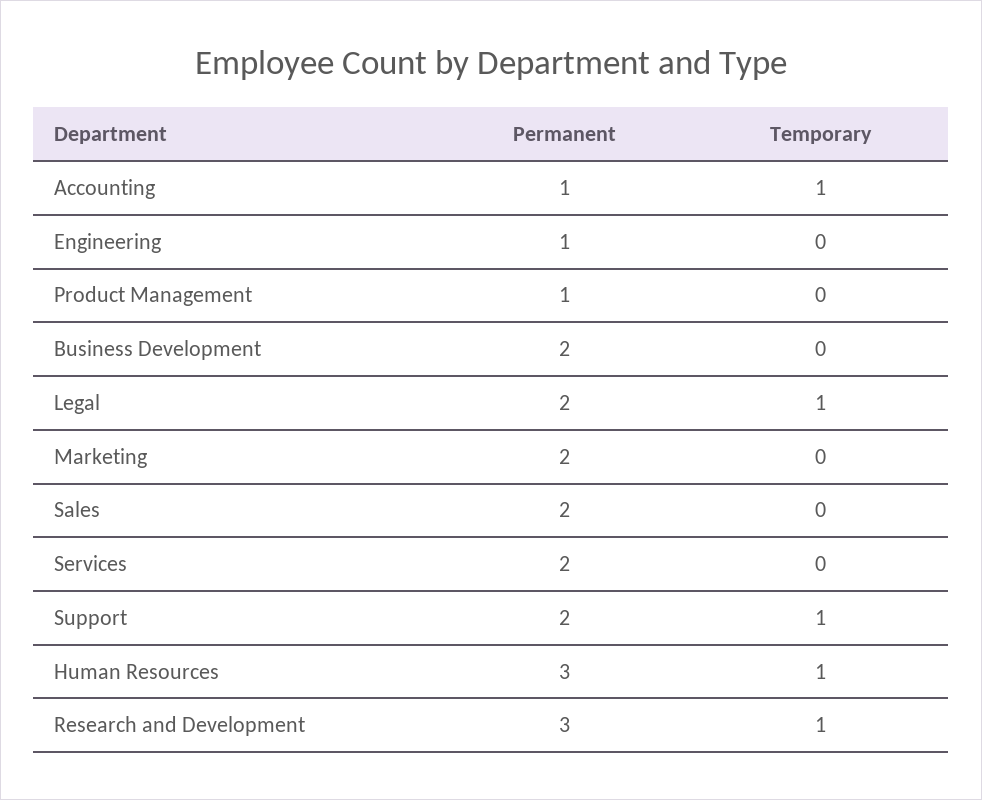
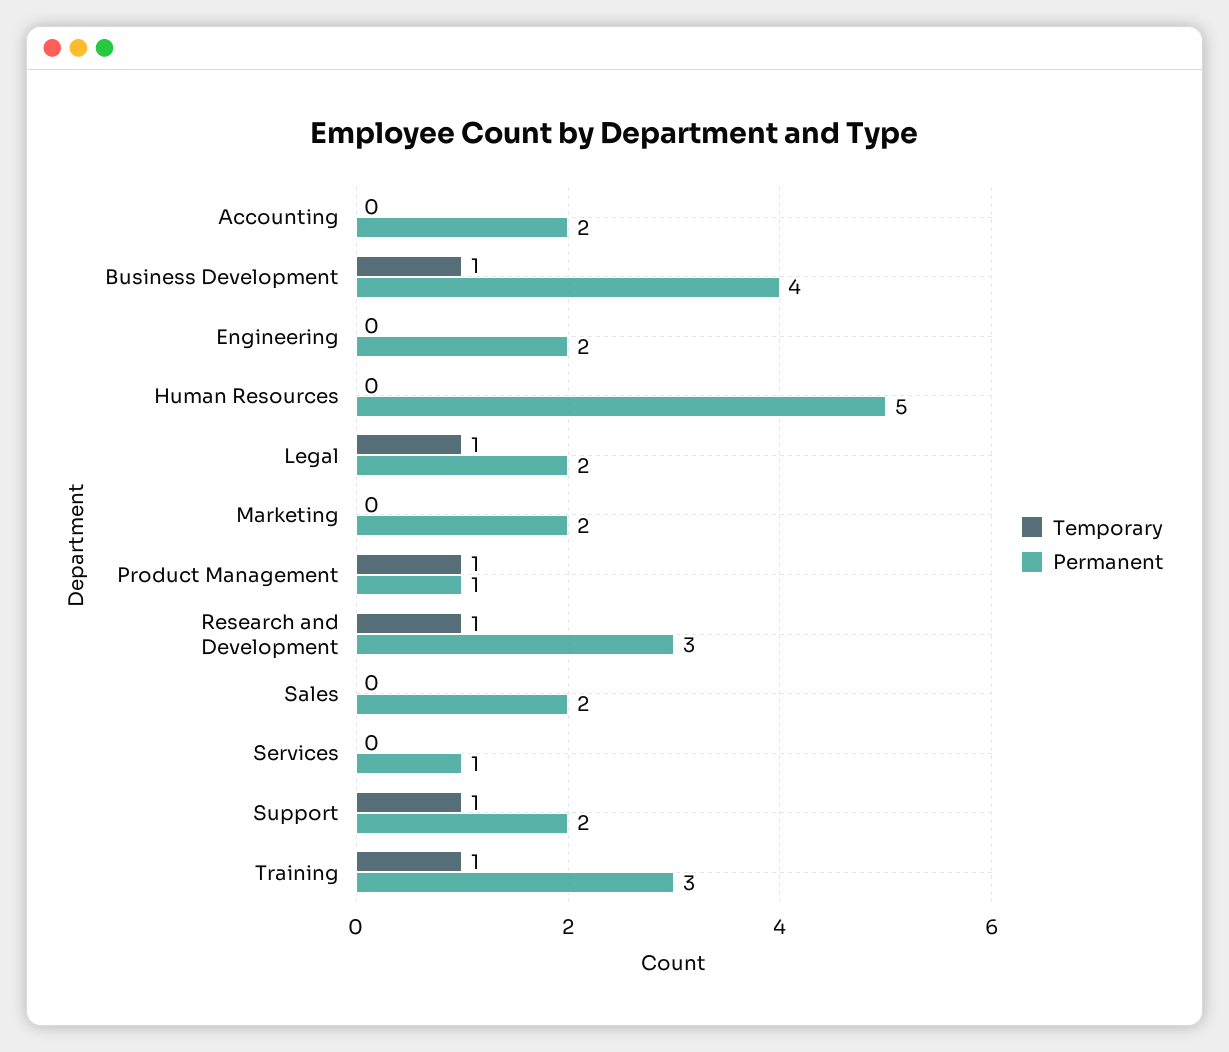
  {
    "Permanent": {
-     "Accounting": 1,
+     "Accounting": 2,
-     "Engineering": 1,
+     "Engineering": 2,
      "Product Management": 1,
-     "Business Development": 2,
+     "Business Development": 4,
      "Legal": 2,
      "Marketing": 2,
      "Sales": 2,
-     "Services": 2,
+     "Services": 1,
      "Support": 2,
-     "Human Resources": 3,
+     "Human Resources": 5,
-     "Research and Development": 3
+     "Research and Development": 3,
+     "Training": 3
    },
    "Temporary": {
-     "Accounting": 1,
+     "Accounting": 0,
      "Engineering": 0,
-     "Product Management": 0,
+     "Product Management": 1,
-     "Business Development": 0,
+     "Business Development": 1,
      "Legal": 1,
      "Marketing": 0,
      "Sales": 0,
      "Services": 0,
      "Support": 1,
-     "Human Resources": 1,
+     "Human Resources": 0,
-     "Research and Development": 1
+     "Research and Development": 1,
+     "Training": 1
    }
  }

